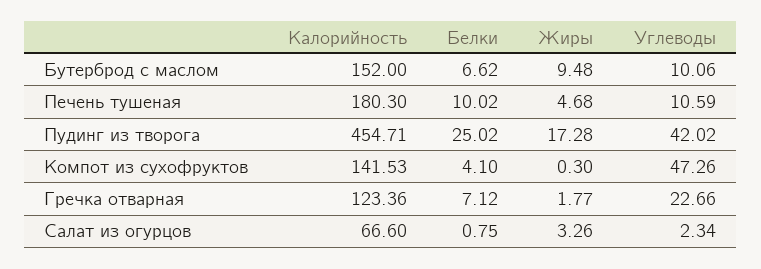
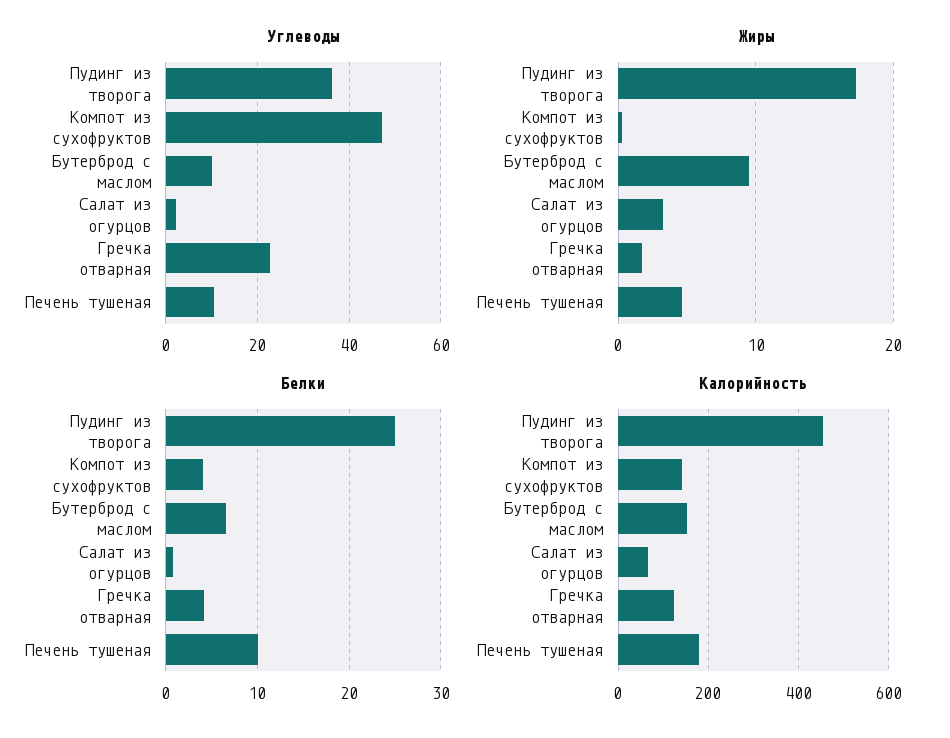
  {
    "Калорийность": {
      "Бутерброд с маслом": 152,
      "Печень тушеная": 180.3,
      "Пудинг из творога": 454.71,
      "Компот из сухофруктов": 141.53,
      "Гречка отварная": 123.36,
      "Салат из огурцов": 66.6
    },
    "Белки": {
      "Бутерброд с маслом": 6.62,
      "Печень тушеная": 10.02,
      "Пудинг из творога": 25.02,
      "Компот из сухофруктов": 4.1,
-     "Гречка отварная": 7.12,
+     "Гречка отварная": 4,
      "Салат из огурцов": 0.75
    },
    "Жиры": {
      "Бутерброд с маслом": 9.48,
      "Печень тушеная": 4.68,
      "Пудинг из творога": 17.28,
      "Компот из сухофруктов": 0.3,
      "Гречка отварная": 1.77,
      "Салат из огурцов": 3.26
    },
    "Углеводы": {
      "Бутерброд с маслом": 10.06,
      "Печень тушеная": 10.59,
-     "Пудинг из творога": 42.02,
+     "Пудинг из творога": 36,
      "Компот из сухофруктов": 47.26,
      "Гречка отварная": 22.66,
      "Салат из огурцов": 2.34
    }
  }

